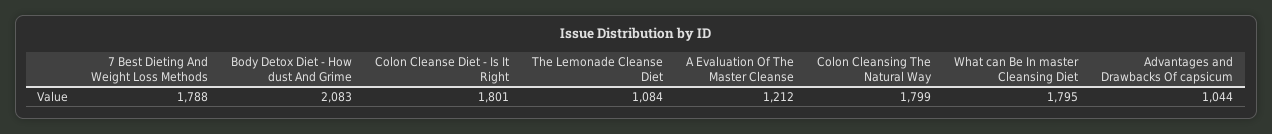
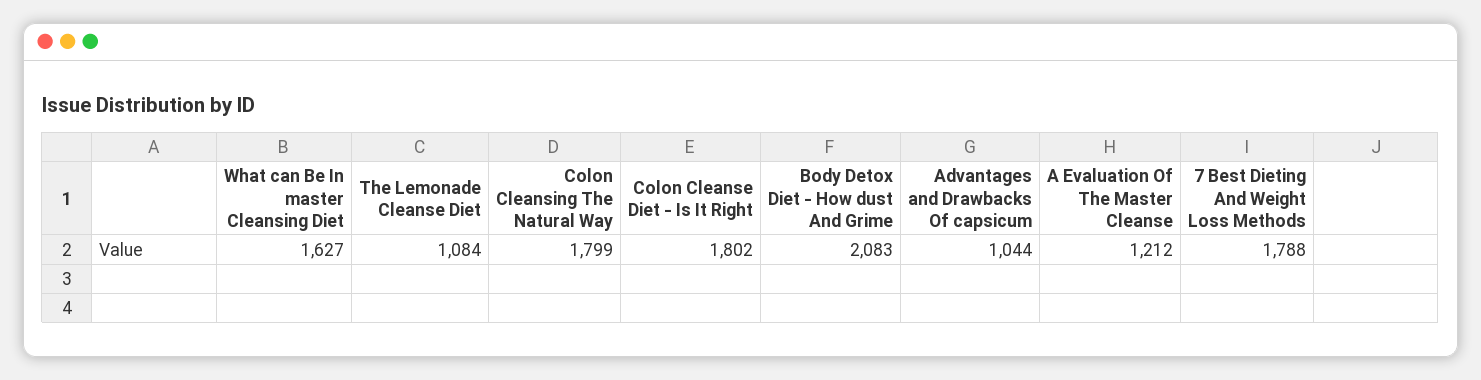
  {
    "7 Best Dieting And Weight Loss Methods": 1788,
    "Body Detox Diet - How dust And Grime": 2083,
-   "Colon Cleanse Diet - Is It Right": 1801,
+   "Colon Cleanse Diet - Is It Right": 1802,
    "The Lemonade Cleanse Diet": 1084,
    "A Evaluation Of The Master Cleanse": 1212,
    "Colon Cleansing The Natural Way": 1799,
-   "What can Be In master Cleansing Diet": 1795,
+   "What can Be In master Cleansing Diet": 1627,
    "Advantages and Drawbacks Of capsicum": 1044
  }

